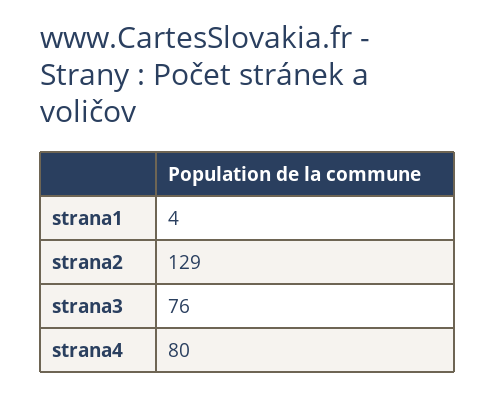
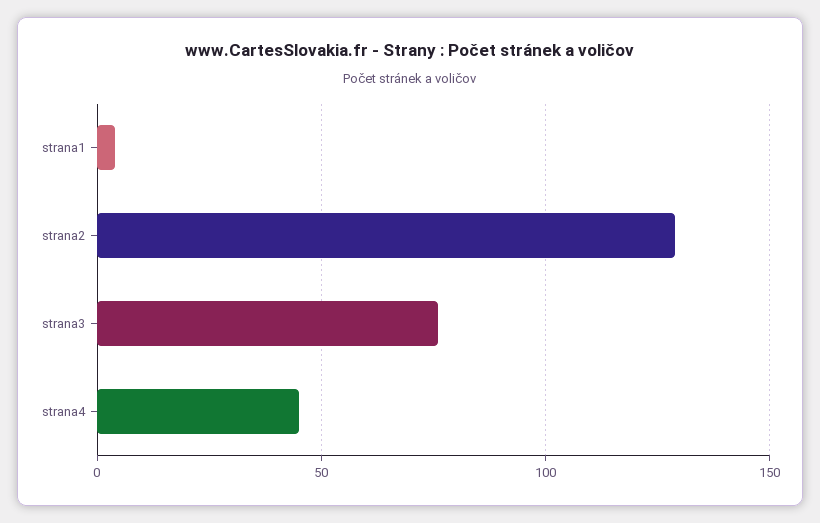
  {
    "strana1": 4,
    "strana2": 129,
    "strana3": 76,
-   "strana4": 80
+   "strana4": 45
  }

